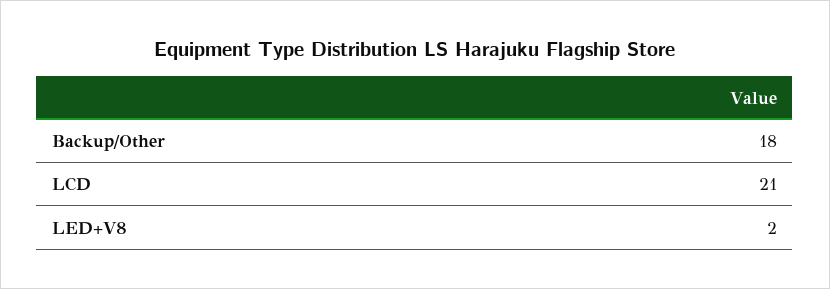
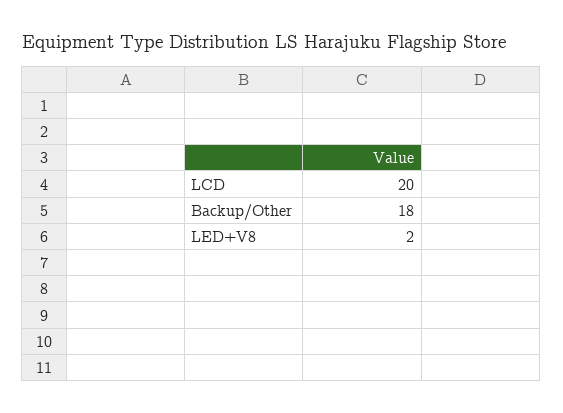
  {
    "Backup/Other": 18,
-   "LCD": 21,
+   "LCD": 20,
    "LED+V8": 2
  }

